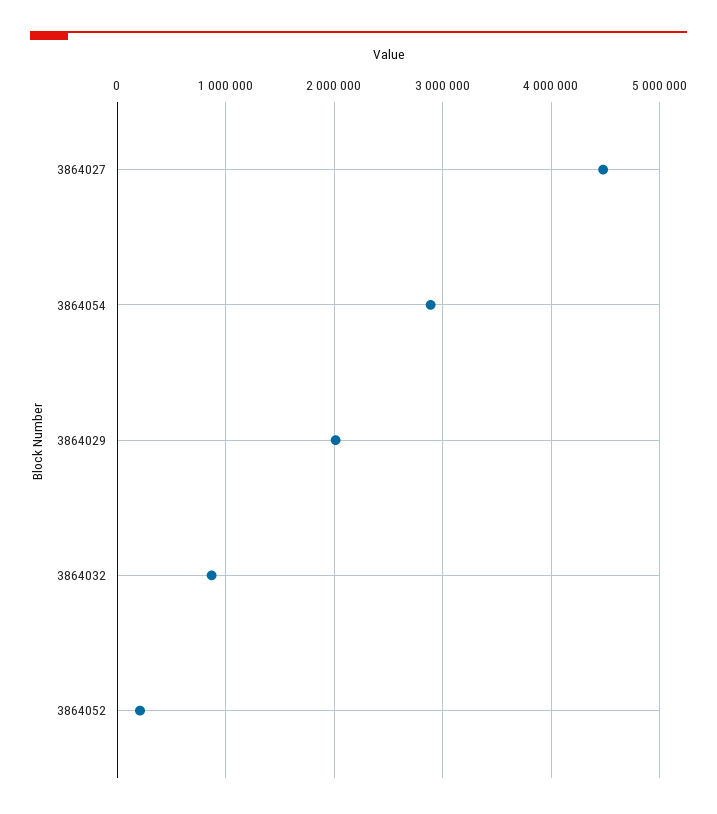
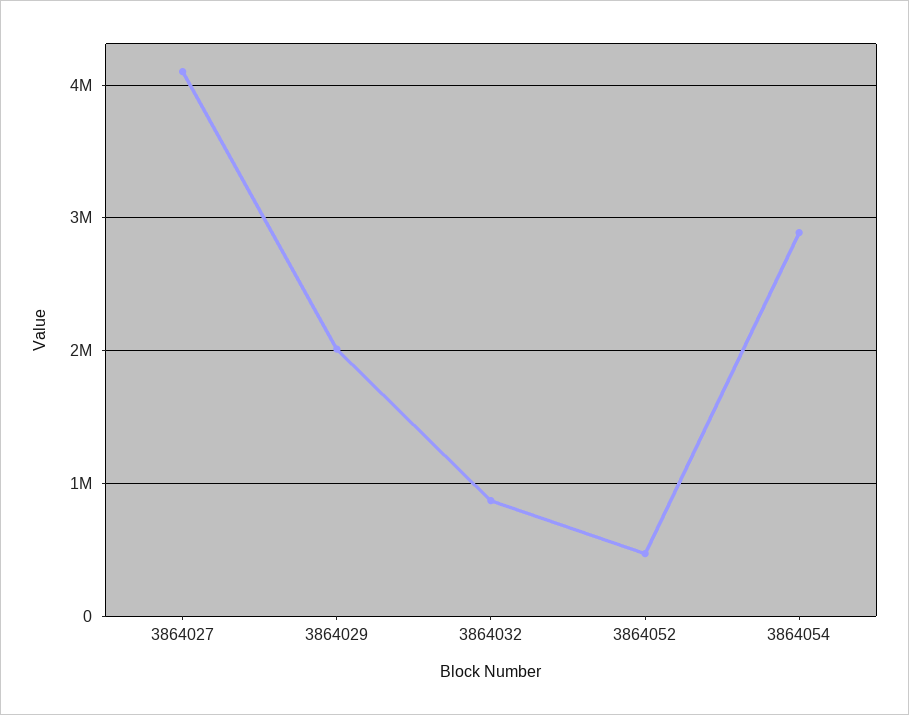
  {
-   "3864027": 4500000,
+   "3864027": 4100000,
    "3864054": 2900000,
    "3864029": 2000000,
    "3864032": 900000,
-   "3864052": 200000
+   "3864052": 500000
  }

